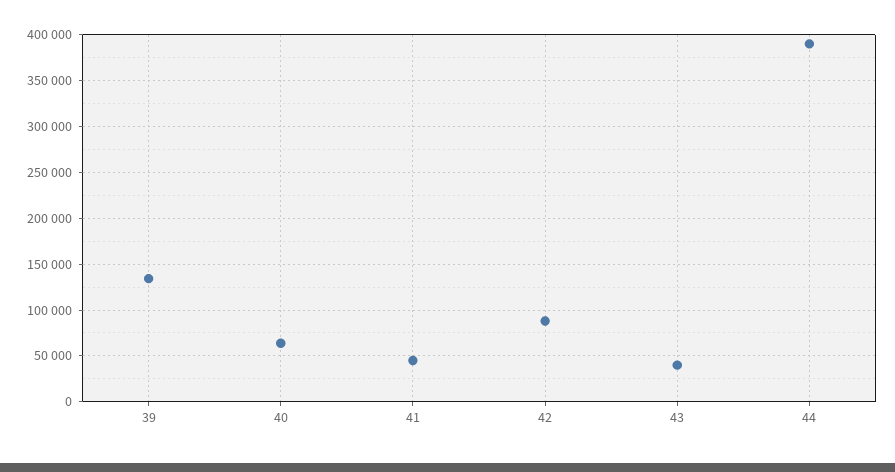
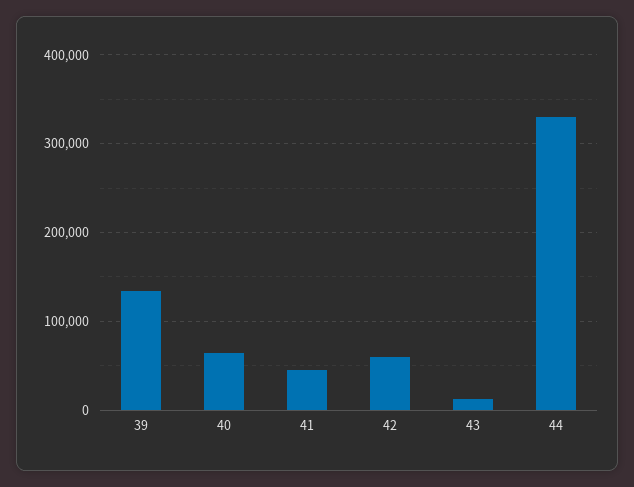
  {
    "39": 130000,
    "40": 60000,
    "41": 50000,
-   "42": 90000,
+   "42": 60000,
-   "43": 40000,
+   "43": 10000,
-   "44": 390000
+   "44": 330000
  }

